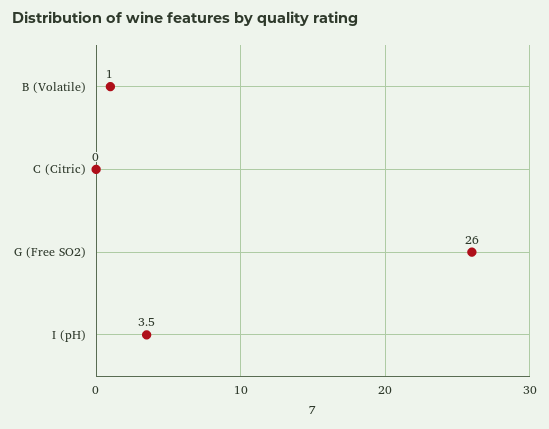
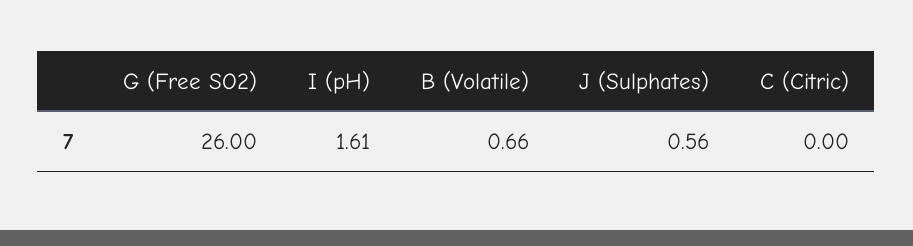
  {
-   "B (Volatile)": 1,
+   "B (Volatile)": 0.66,
    "C (Citric)": 0,
    "G (Free SO2)": 26,
-   "I (pH)": 3.5
+   "I (pH)": 1.61,
+   "J (Sulphates)": 0.56
  }

